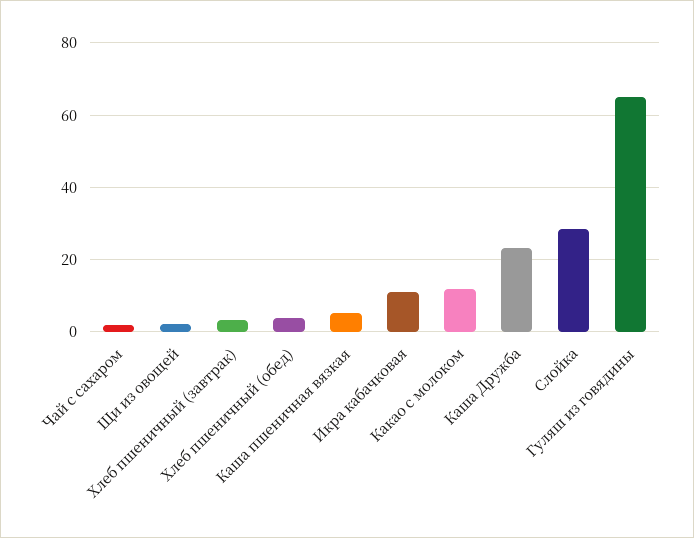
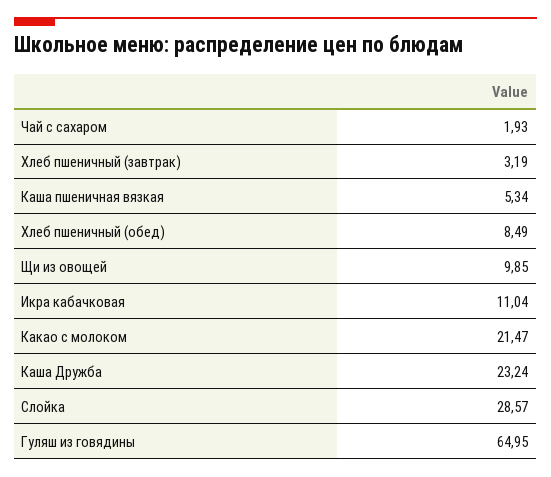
  {
    "Чай с сахаром": 1.93,
-   "Щи из овощей": 2,
+   "Щи из овощей": 9.85,
    "Хлеб пшеничный (завтрак)": 3.19,
-   "Хлеб пшеничный (обед)": 4,
+   "Хлеб пшеничный (обед)": 8.49,
    "Каша пшеничная вязкая": 5.34,
    "Икра кабачковая": 11.04,
-   "Какао с молоком": 12,
+   "Какао с молоком": 21.47,
    "Каша Дружба": 23.24,
    "Слойка": 28.57,
    "Гуляш из говядины": 64.95
  }

